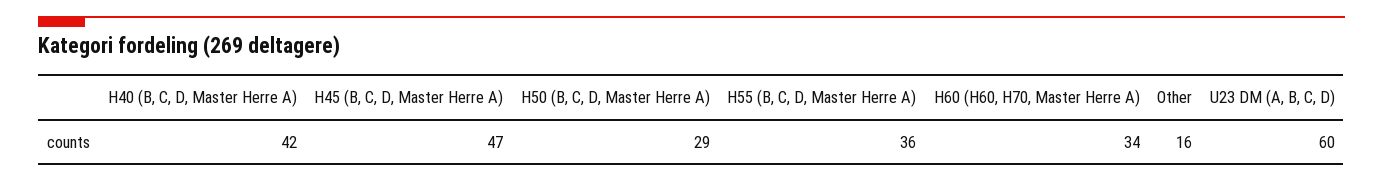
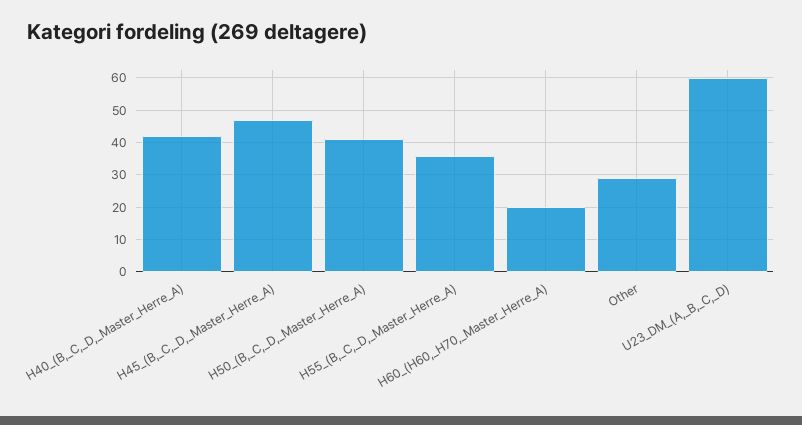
  {
    "H40 (B, C, D, Master Herre A)": 42,
    "H45 (B, C, D, Master Herre A)": 47,
-   "H50 (B, C, D, Master Herre A)": 29,
+   "H50 (B, C, D, Master Herre A)": 40,
    "H55 (B, C, D, Master Herre A)": 36,
-   "H60 (H60, H70, Master Herre A)": 34,
+   "H60 (H60, H70, Master Herre A)": 20,
-   "Other": 16,
+   "Other": 30,
    "U23 DM (A, B, C, D)": 60
  }

